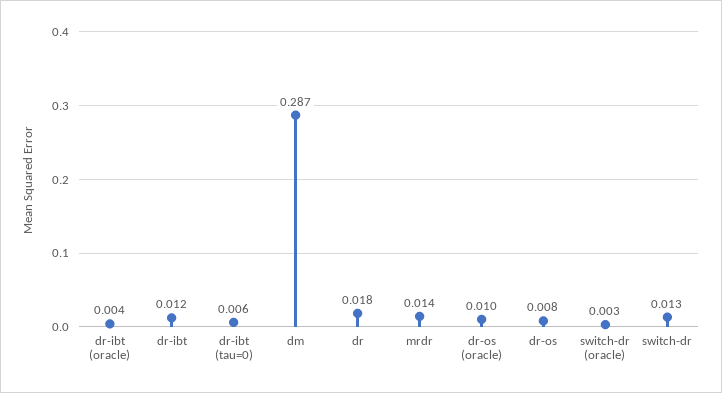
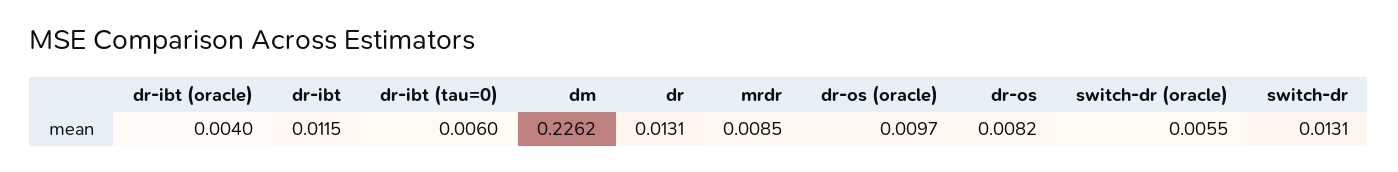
  {
    "dr-ibt (oracle)": 0.004,
    "dr-ibt": 0.0115,
    "dr-ibt (tau=0)": 0.006,
-   "dm": 0.287,
+   "dm": 0.2262,
-   "dr": 0.018,
+   "dr": 0.0131,
-   "mrdr": 0.014,
+   "mrdr": 0.0085,
    "dr-os (oracle)": 0.0097,
    "dr-os": 0.0082,
-   "switch-dr (oracle)": 0.003,
+   "switch-dr (oracle)": 0.0055,
    "switch-dr": 0.0131
  }

